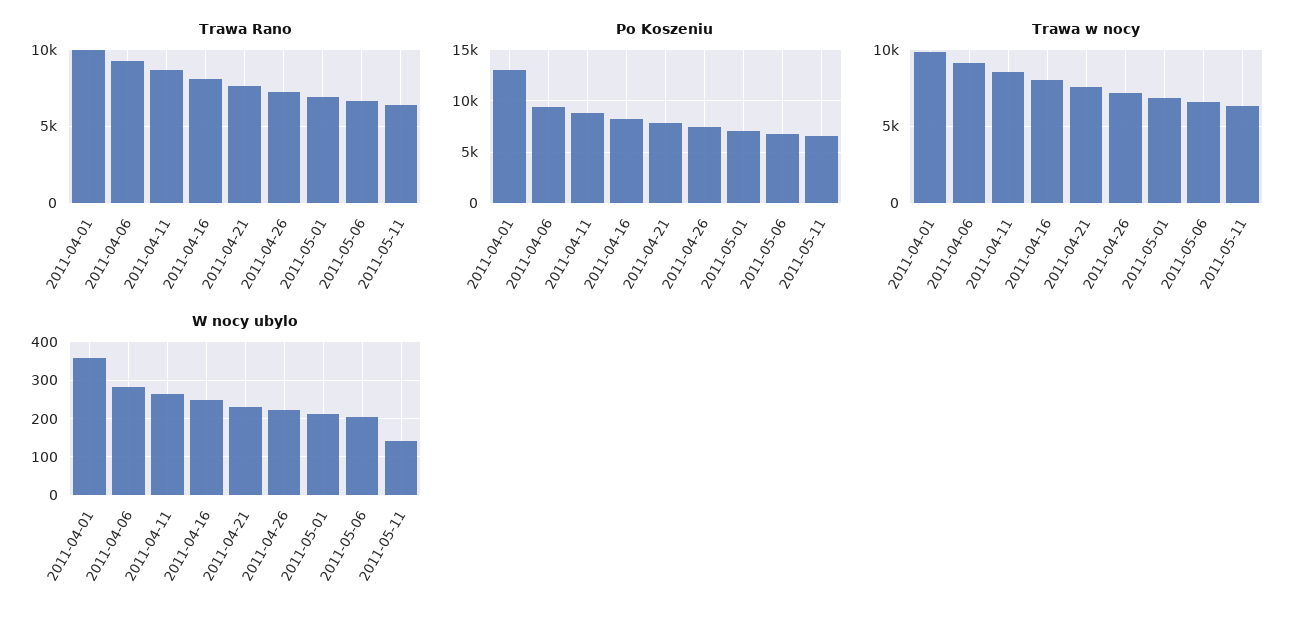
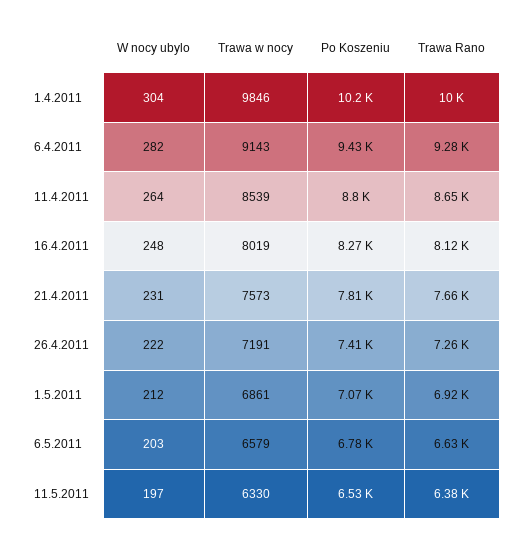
  {
    "Trawa Rano": {
      "2011-04-01": 10000,
      "2011-04-06": 9280,
      "2011-04-11": 8650,
      "2011-04-16": 8120,
      "2011-04-21": 7660,
      "2011-04-26": 7260,
      "2011-05-01": 6920,
      "2011-05-06": 6630,
      "2011-05-11": 6380
    },
    "Po Koszeniu": {
-     "2011-04-01": 13000,
+     "2011-04-01": 10200,
      "2011-04-06": 9430,
      "2011-04-11": 8800,
      "2011-04-16": 8270,
      "2011-04-21": 7810,
      "2011-04-26": 7410,
      "2011-05-01": 7070,
      "2011-05-06": 6780,
      "2011-05-11": 6530
    },
    "Trawa w nocy": {
      "2011-04-01": 9846,
      "2011-04-06": 9143,
      "2011-04-11": 8539,
      "2011-04-16": 8019,
      "2011-04-21": 7573,
      "2011-04-26": 7191,
      "2011-05-01": 6861,
      "2011-05-06": 6579,
      "2011-05-11": 6330
    },
    "W nocy ubylo": {
-     "2011-04-01": 360,
+     "2011-04-01": 304,
      "2011-04-06": 282,
      "2011-04-11": 264,
      "2011-04-16": 248,
      "2011-04-21": 231,
      "2011-04-26": 222,
      "2011-05-01": 212,
      "2011-05-06": 203,
-     "2011-05-11": 140
+     "2011-05-11": 197
    }
  }

